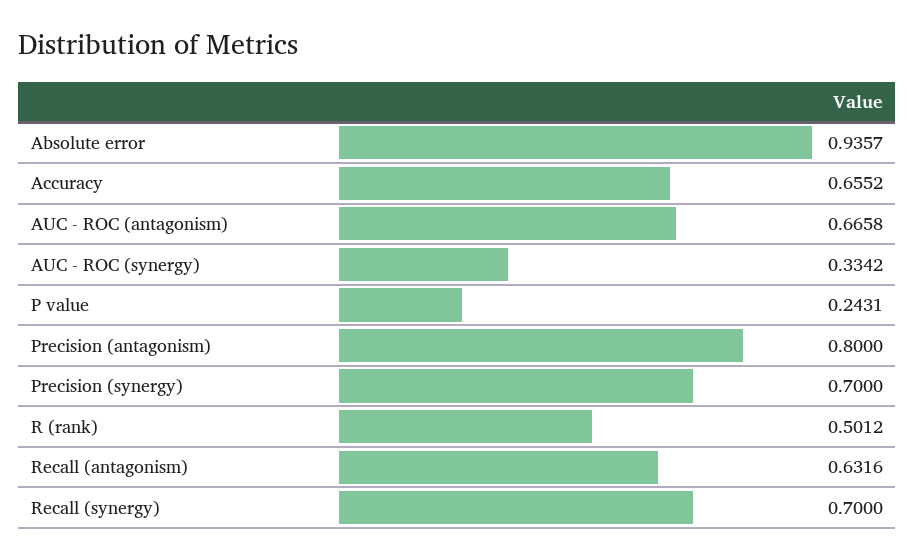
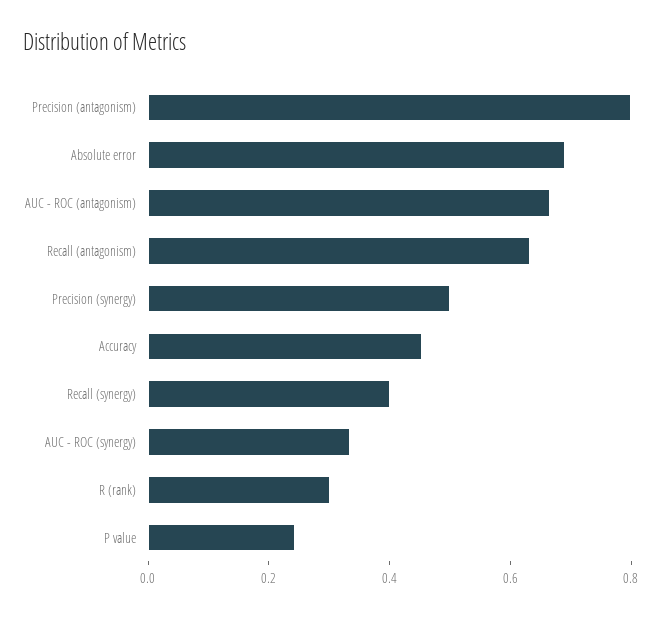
  {
-   "Absolute error": 0.9357,
+   "Absolute error": 0.7,
-   "Accuracy": 0.6552,
+   "Accuracy": 0.45,
    "AUC - ROC (antagonism)": 0.6658,
    "AUC - ROC (synergy)": 0.3342,
    "P value": 0.2431,
    "Precision (antagonism)": 0.8,
-   "Precision (synergy)": 0.7,
+   "Precision (synergy)": 0.5,
-   "R (rank)": 0.5012,
+   "R (rank)": 0.3,
    "Recall (antagonism)": 0.6316,
-   "Recall (synergy)": 0.7
+   "Recall (synergy)": 0.4
  }

